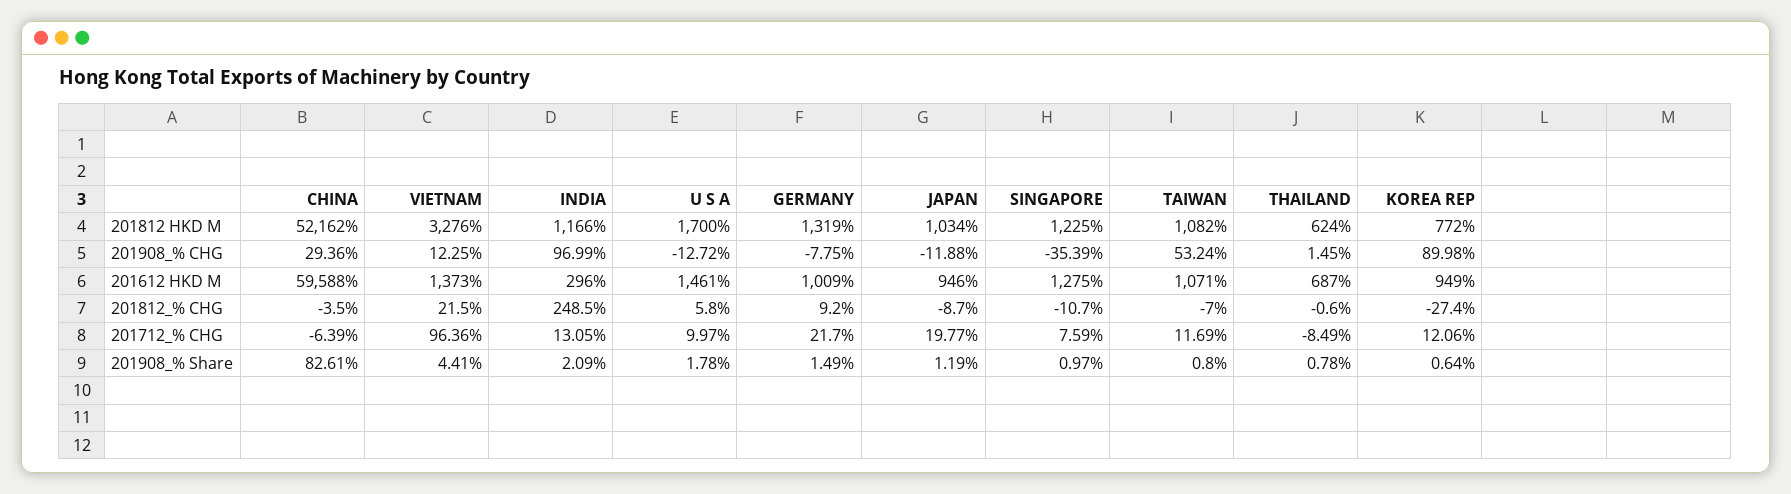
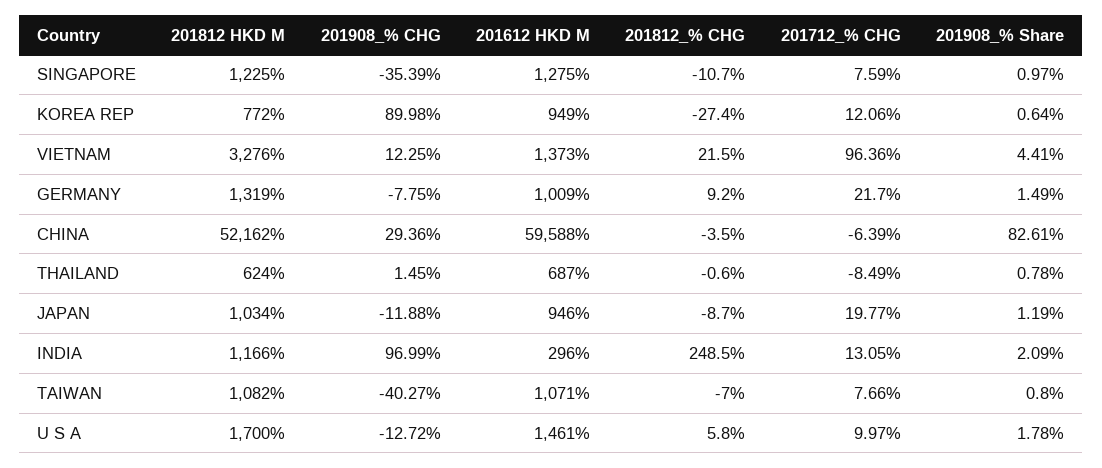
  {
    "CHINA": {
      "201812 HKD M": 52162,
      "201908_% CHG": 29.36,
      "201612 HKD M": 59588,
      "201812_% CHG": -3.5,
      "201712_% CHG": -6.39,
      "201908_% Share": 82.61
    },
    "VIETNAM": {
      "201812 HKD M": 3276,
      "201908_% CHG": 12.25,
      "201612 HKD M": 1373,
      "201812_% CHG": 21.5,
      "201712_% CHG": 96.36,
      "201908_% Share": 4.41
    },
    "INDIA": {
      "201812 HKD M": 1166,
      "201908_% CHG": 96.99,
      "201612 HKD M": 296,
      "201812_% CHG": 248.5,
      "201712_% CHG": 13.05,
      "201908_% Share": 2.09
    },
    "U S A": {
      "201812 HKD M": 1700,
      "201908_% CHG": -12.72,
      "201612 HKD M": 1461,
      "201812_% CHG": 5.8,
      "201712_% CHG": 9.97,
      "201908_% Share": 1.78
    },
    "GERMANY": {
      "201812 HKD M": 1319,
      "201908_% CHG": -7.75,
      "201612 HKD M": 1009,
      "201812_% CHG": 9.2,
      "201712_% CHG": 21.7,
      "201908_% Share": 1.49
    },
    "JAPAN": {
      "201812 HKD M": 1034,
      "201908_% CHG": -11.88,
      "201612 HKD M": 946,
      "201812_% CHG": -8.7,
      "201712_% CHG": 19.77,
      "201908_% Share": 1.19
    },
    "SINGAPORE": {
      "201812 HKD M": 1225,
      "201908_% CHG": -35.39,
      "201612 HKD M": 1275,
      "201812_% CHG": -10.7,
      "201712_% CHG": 7.59,
      "201908_% Share": 0.97
    },
    "TAIWAN": {
      "201812 HKD M": 1082,
-     "201908_% CHG": 53.24,
+     "201908_% CHG": -40.27,
      "201612 HKD M": 1071,
      "201812_% CHG": -7,
-     "201712_% CHG": 11.69,
+     "201712_% CHG": 7.66,
      "201908_% Share": 0.8
    },
    "THAILAND": {
      "201812 HKD M": 624,
      "201908_% CHG": 1.45,
      "201612 HKD M": 687,
      "201812_% CHG": -0.6,
      "201712_% CHG": -8.49,
      "201908_% Share": 0.78
    },
    "KOREA REP": {
      "201812 HKD M": 772,
      "201908_% CHG": 89.98,
      "201612 HKD M": 949,
      "201812_% CHG": -27.4,
      "201712_% CHG": 12.06,
      "201908_% Share": 0.64
    }
  }

